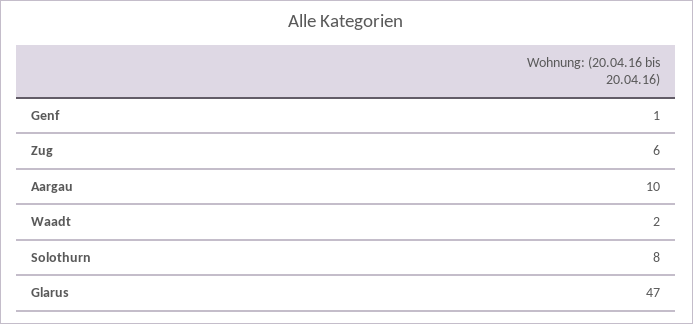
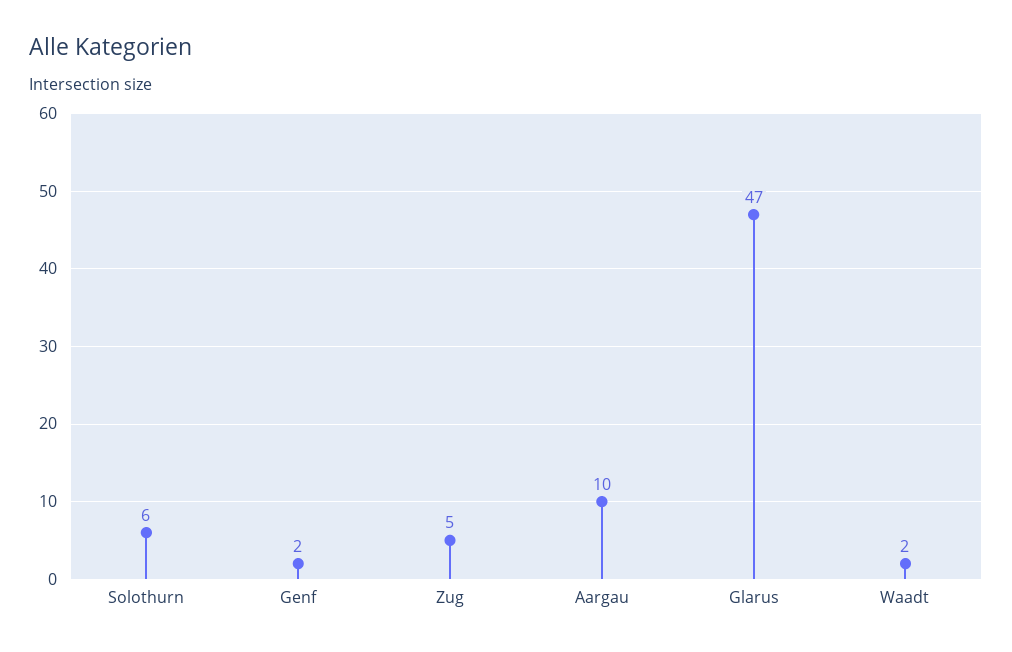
  {
-   "Genf": 1,
+   "Genf": 2,
-   "Zug": 6,
+   "Zug": 5,
    "Aargau": 10,
    "Waadt": 2,
-   "Solothurn": 8,
+   "Solothurn": 6,
    "Glarus": 47
  }

